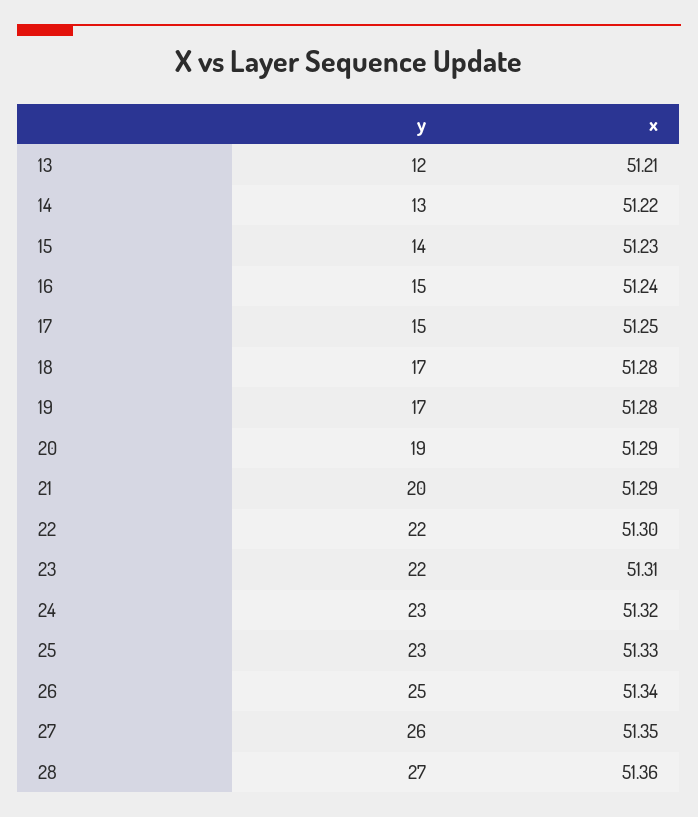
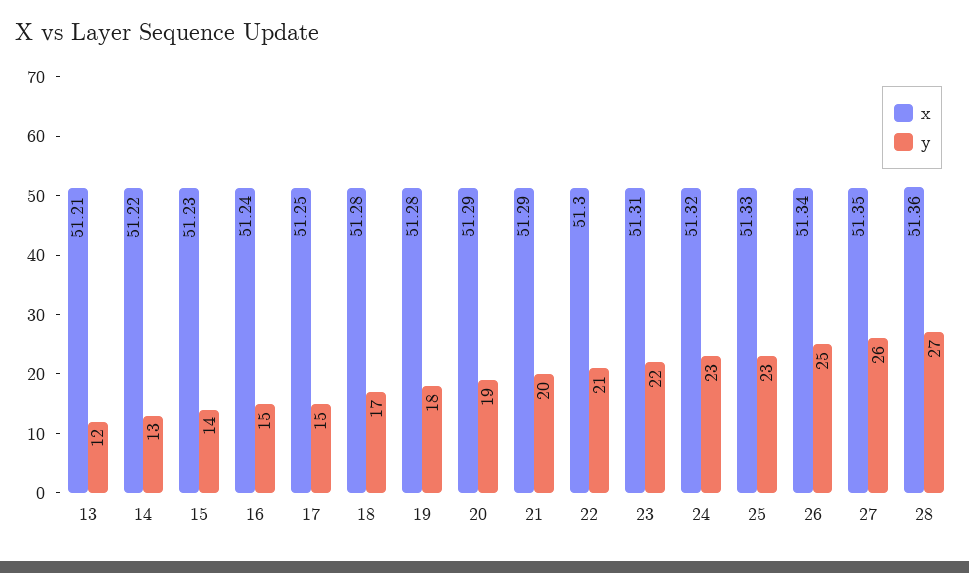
  {
    "y": {
      "13": 12,
      "14": 13,
      "15": 14,
      "16": 15,
      "17": 15,
      "18": 17,
-     "19": 17,
+     "19": 18,
      "20": 19,
      "21": 20,
-     "22": 22,
+     "22": 21,
      "23": 22,
      "24": 23,
      "25": 23,
      "26": 25,
      "27": 26,
      "28": 27
    },
    "x": {
      "13": 51.21,
      "14": 51.22,
      "15": 51.23,
      "16": 51.24,
      "17": 51.25,
      "18": 51.28,
      "19": 51.28,
      "20": 51.29,
      "21": 51.29,
      "22": 51.3,
      "23": 51.31,
      "24": 51.32,
      "25": 51.33,
      "26": 51.34,
      "27": 51.35,
      "28": 51.36
    }
  }

